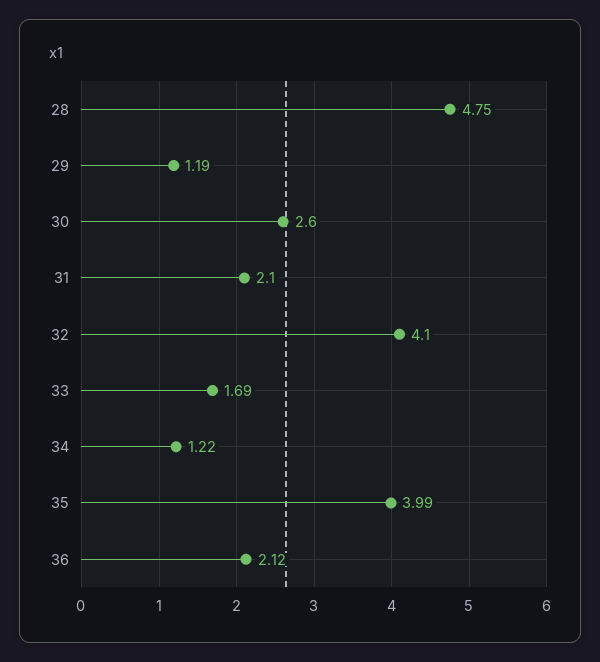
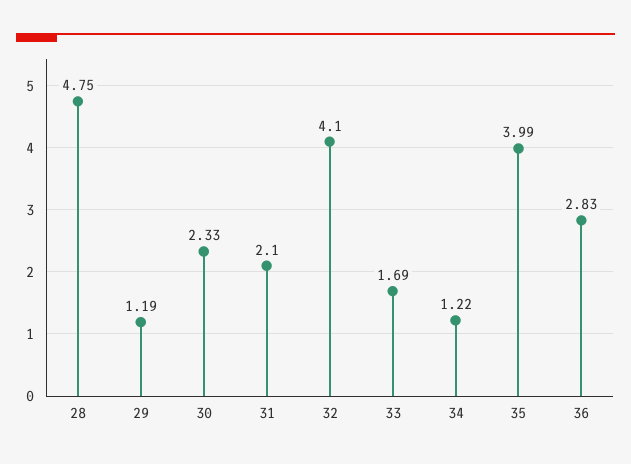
  {
    "28": 4.75,
    "29": 1.19,
-   "30": 2.6,
+   "30": 2.33,
    "31": 2.1,
    "32": 4.1,
    "33": 1.69,
    "34": 1.22,
    "35": 3.99,
-   "36": 2.12
+   "36": 2.83
  }

